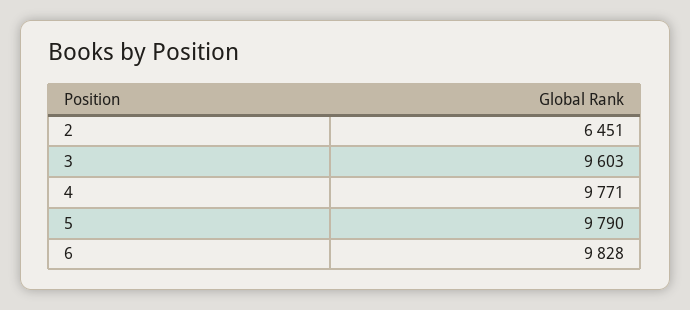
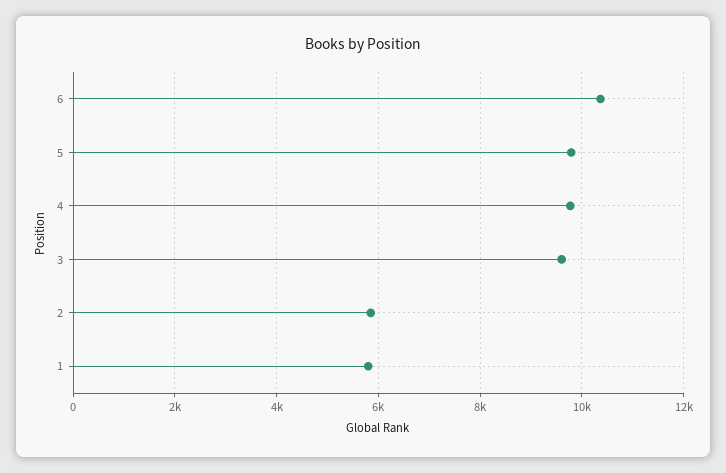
  {
-   "2": 6451,
+   "2": 5800,
    "3": 9603,
    "4": 9771,
    "5": 9790,
-   "6": 9828
+   "6": 10400,
+   "1": 5800
  }

